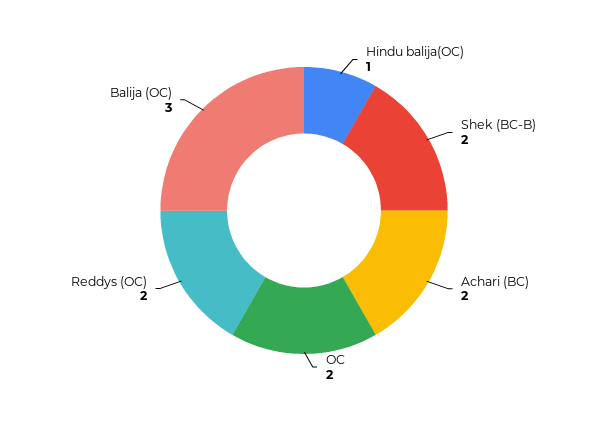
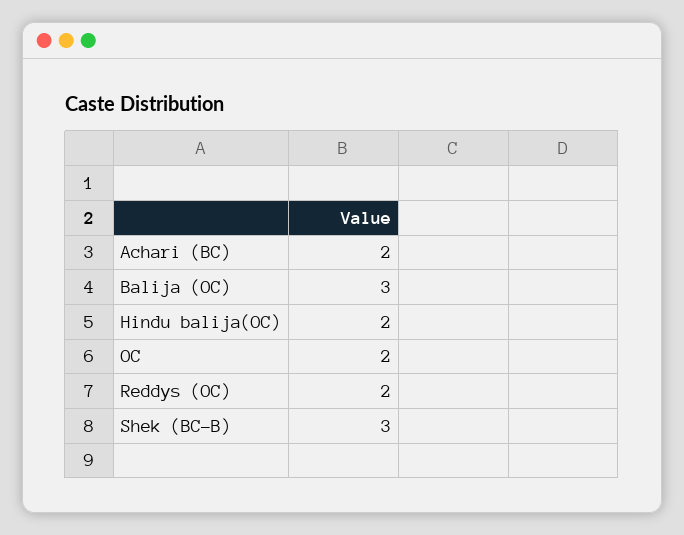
  {
-   "Hindu balija(OC)": 1,
+   "Hindu balija(OC)": 2,
-   "Shek (BC-B)": 2,
+   "Shek (BC-B)": 3,
    "Achari (BC)": 2,
    "OC": 2,
    "Reddys (OC)": 2,
    "Balija (OC)": 3
  }

